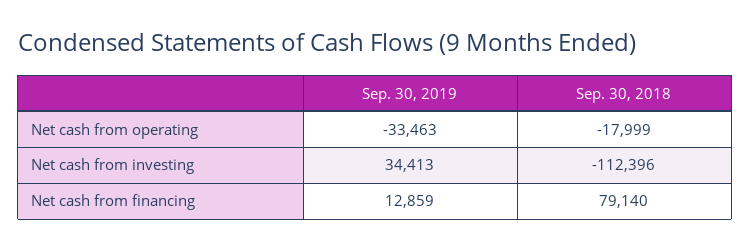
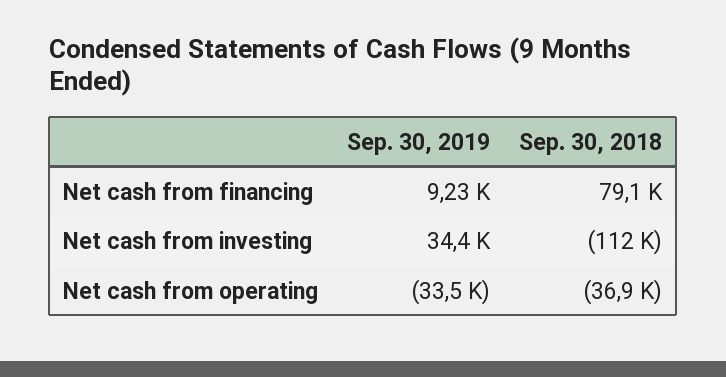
  {
    "Sep. 30, 2019": {
      "Net cash from operating": -33463,
      "Net cash from investing": 34413,
-     "Net cash from financing": 12859
+     "Net cash from financing": 9230
    },
    "Sep. 30, 2018": {
-     "Net cash from operating": -17999,
+     "Net cash from operating": -36900,
      "Net cash from investing": -112396,
      "Net cash from financing": 79140
    }
  }

